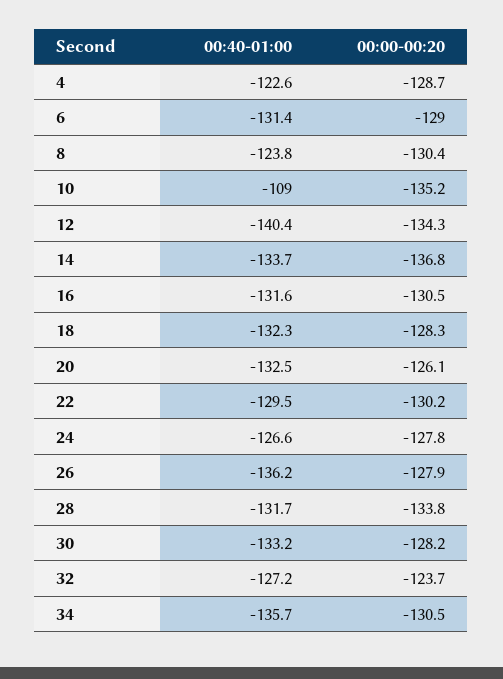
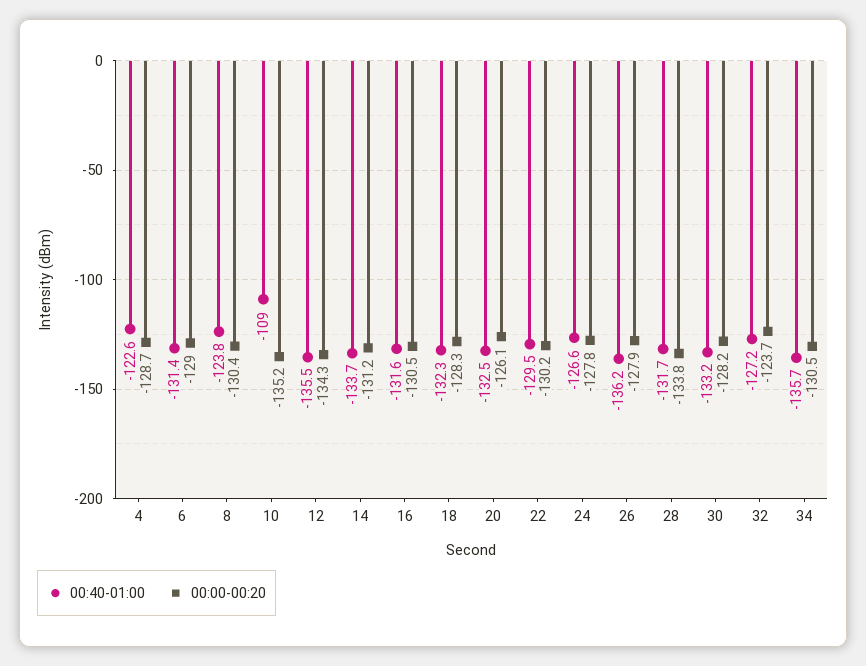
  {
    "00:40-01:00": {
      "4": -122.6,
      "6": -131.4,
      "8": -123.8,
      "10": -109,
-     "12": -140.4,
+     "12": -135.5,
      "14": -133.7,
      "16": -131.6,
      "18": -132.3,
      "20": -132.5,
      "22": -129.5,
      "24": -126.6,
      "26": -136.2,
      "28": -131.7,
      "30": -133.2,
      "32": -127.2,
      "34": -135.7
    },
    "00:00-00:20": {
      "4": -128.7,
      "6": -129,
      "8": -130.4,
      "10": -135.2,
      "12": -134.3,
-     "14": -136.8,
+     "14": -131.2,
      "16": -130.5,
      "18": -128.3,
      "20": -126.1,
      "22": -130.2,
      "24": -127.8,
      "26": -127.9,
      "28": -133.8,
      "30": -128.2,
      "32": -123.7,
      "34": -130.5
    }
  }

